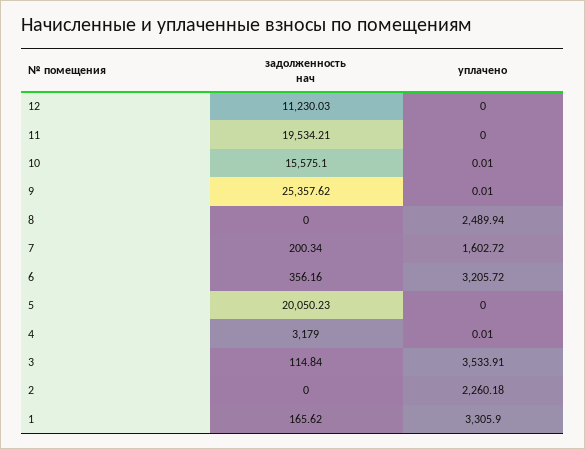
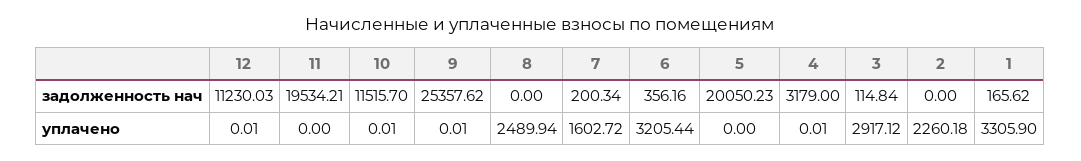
  {
    "задолженность нач": {
      "12": 11230.03,
      "11": 19534.21,
-     "10": 15575.1,
+     "10": 11515.7,
      "9": 25357.62,
      "8": 0,
      "7": 200.34,
      "6": 356.16,
      "5": 20050.23,
      "4": 3179,
      "3": 114.84,
      "2": 0,
      "1": 165.62
    },
    "уплачено": {
-     "12": 0,
+     "12": 0.01,
      "11": 0,
      "10": 0.01,
      "9": 0.01,
      "8": 2489.94,
      "7": 1602.72,
-     "6": 3205.72,
+     "6": 3205.44,
      "5": 0,
      "4": 0.01,
-     "3": 3533.91,
+     "3": 2917.12,
      "2": 2260.18,
      "1": 3305.9
    }
  }

